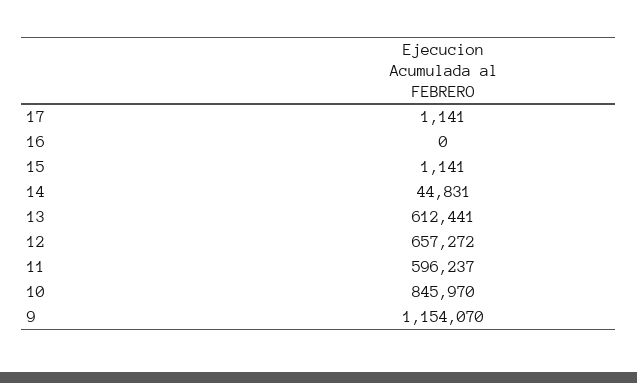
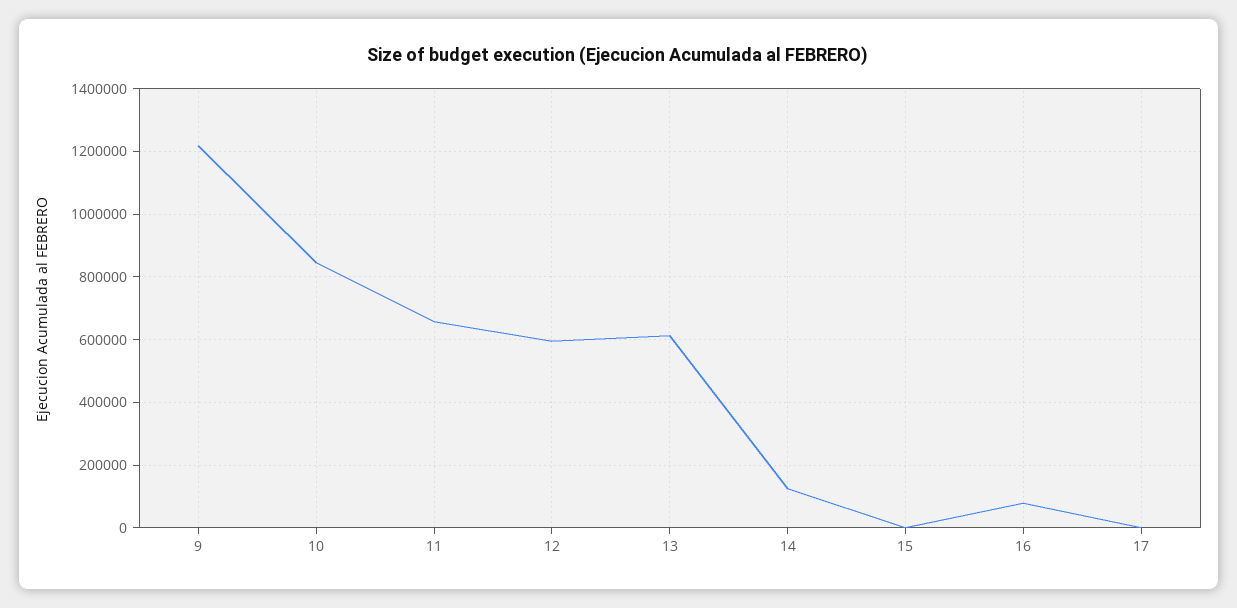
  {
    "17": 1141,
-   "16": 0,
+   "16": 80000,
    "15": 1141,
-   "14": 44831,
+   "14": 120000,
    "13": 612441,
-   "12": 657272,
+   "12": 600000,
-   "11": 596237,
+   "11": 660000,
    "10": 845970,
-   "9": 1154070
+   "9": 1220000
  }

